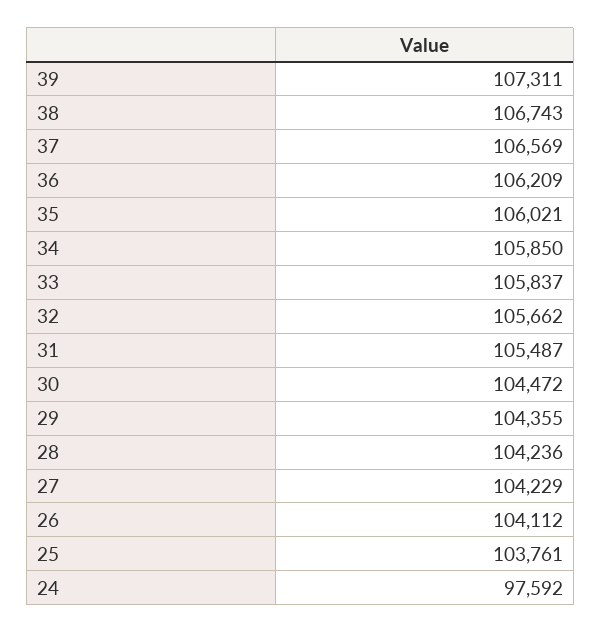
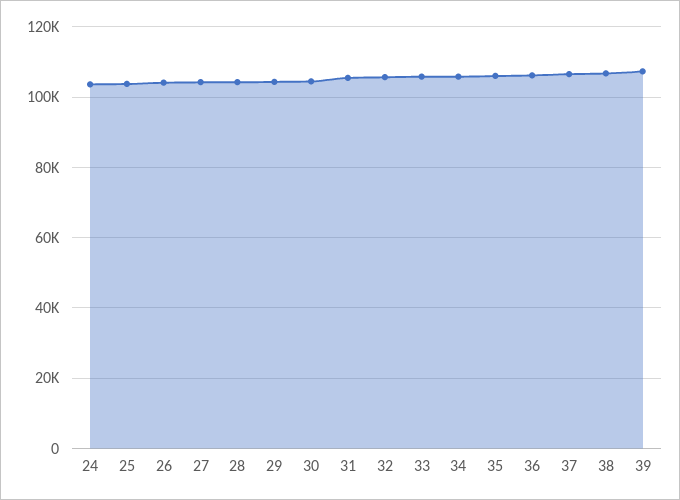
  {
    "39": 107311,
    "38": 106743,
    "37": 106569,
    "36": 106209,
    "35": 106021,
    "34": 105850,
    "33": 105837,
    "32": 105662,
    "31": 105487,
    "30": 104472,
    "29": 104355,
    "28": 104236,
    "27": 104229,
    "26": 104112,
    "25": 103761,
-   "24": 97592
+   "24": 104000
  }

